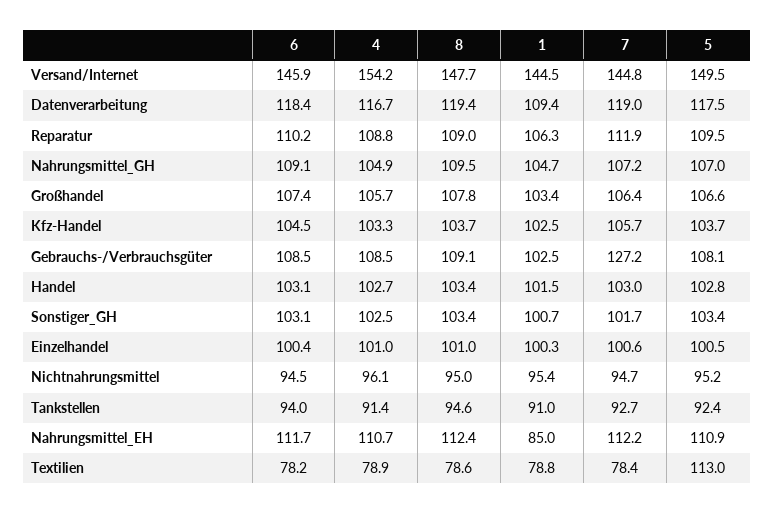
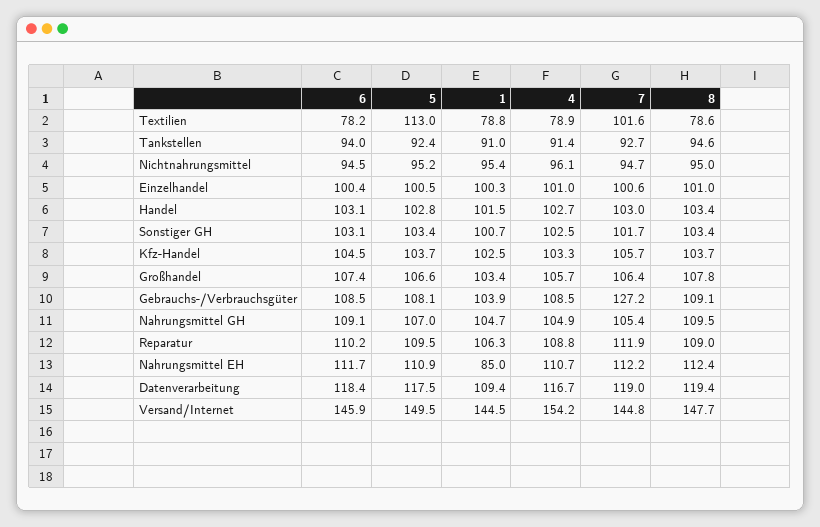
  {
    "6": {
      "Versand/Internet": 145.9,
      "Datenverarbeitung": 118.4,
      "Reparatur": 110.2,
      "Nahrungsmittel_GH": 109.1,
      "Großhandel": 107.4,
      "Kfz-Handel": 104.5,
      "Gebrauchs-/Verbrauchsgüter": 108.5,
      "Handel": 103.1,
      "Sonstiger_GH": 103.1,
      "Einzelhandel": 100.4,
      "Nichtnahrungsmittel": 94.5,
      "Tankstellen": 94,
      "Nahrungsmittel_EH": 111.7,
      "Textilien": 78.2
    },
    "4": {
      "Versand/Internet": 154.2,
      "Datenverarbeitung": 116.7,
      "Reparatur": 108.8,
      "Nahrungsmittel_GH": 104.9,
      "Großhandel": 105.7,
      "Kfz-Handel": 103.3,
      "Gebrauchs-/Verbrauchsgüter": 108.5,
      "Handel": 102.7,
      "Sonstiger_GH": 102.5,
      "Einzelhandel": 101,
      "Nichtnahrungsmittel": 96.1,
      "Tankstellen": 91.4,
      "Nahrungsmittel_EH": 110.7,
      "Textilien": 78.9
    },
    "8": {
      "Versand/Internet": 147.7,
      "Datenverarbeitung": 119.4,
      "Reparatur": 109,
      "Nahrungsmittel_GH": 109.5,
      "Großhandel": 107.8,
      "Kfz-Handel": 103.7,
      "Gebrauchs-/Verbrauchsgüter": 109.1,
      "Handel": 103.4,
      "Sonstiger_GH": 103.4,
      "Einzelhandel": 101,
      "Nichtnahrungsmittel": 95,
      "Tankstellen": 94.6,
      "Nahrungsmittel_EH": 112.4,
      "Textilien": 78.6
    },
    "1": {
      "Versand/Internet": 144.5,
      "Datenverarbeitung": 109.4,
      "Reparatur": 106.3,
      "Nahrungsmittel_GH": 104.7,
      "Großhandel": 103.4,
      "Kfz-Handel": 102.5,
-     "Gebrauchs-/Verbrauchsgüter": 102.5,
+     "Gebrauchs-/Verbrauchsgüter": 103.9,
      "Handel": 101.5,
      "Sonstiger_GH": 100.7,
      "Einzelhandel": 100.3,
      "Nichtnahrungsmittel": 95.4,
      "Tankstellen": 91,
      "Nahrungsmittel_EH": 85,
      "Textilien": 78.8
    },
    "7": {
      "Versand/Internet": 144.8,
      "Datenverarbeitung": 119,
      "Reparatur": 111.9,
-     "Nahrungsmittel_GH": 107.2,
+     "Nahrungsmittel_GH": 105.4,
      "Großhandel": 106.4,
      "Kfz-Handel": 105.7,
      "Gebrauchs-/Verbrauchsgüter": 127.2,
      "Handel": 103,
      "Sonstiger_GH": 101.7,
      "Einzelhandel": 100.6,
      "Nichtnahrungsmittel": 94.7,
      "Tankstellen": 92.7,
      "Nahrungsmittel_EH": 112.2,
-     "Textilien": 78.4
+     "Textilien": 101.6
    },
    "5": {
      "Versand/Internet": 149.5,
      "Datenverarbeitung": 117.5,
      "Reparatur": 109.5,
      "Nahrungsmittel_GH": 107,
      "Großhandel": 106.6,
      "Kfz-Handel": 103.7,
      "Gebrauchs-/Verbrauchsgüter": 108.1,
      "Handel": 102.8,
      "Sonstiger_GH": 103.4,
      "Einzelhandel": 100.5,
      "Nichtnahrungsmittel": 95.2,
      "Tankstellen": 92.4,
      "Nahrungsmittel_EH": 110.9,
      "Textilien": 113
    }
  }

